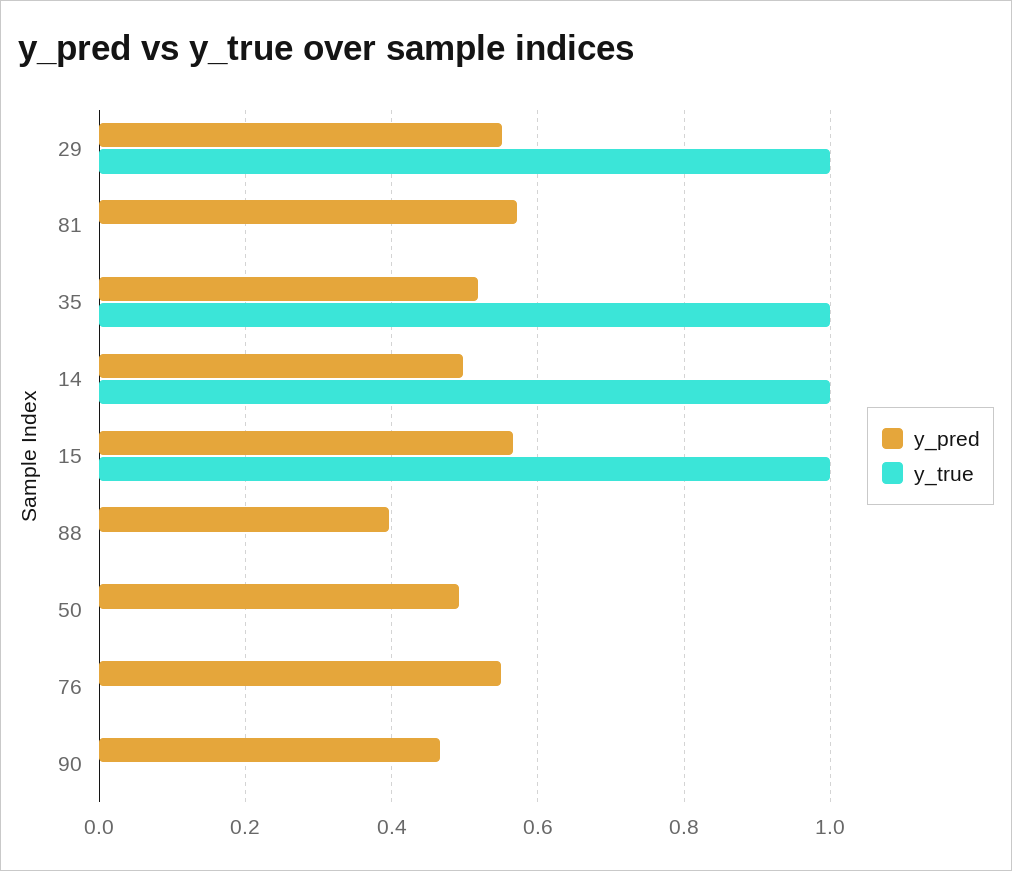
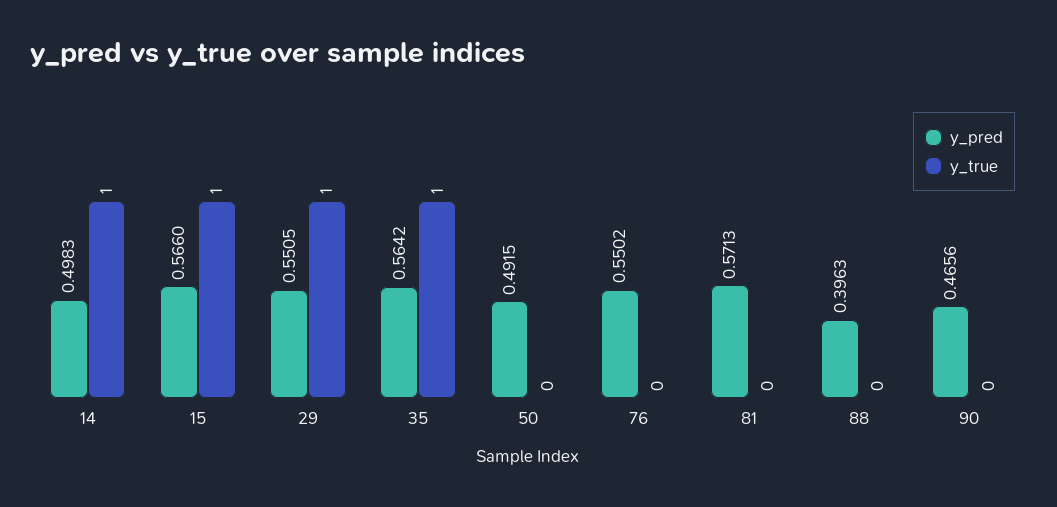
  {
    "y_pred": {
      "29": 0.5505,
      "81": 0.5713,
-     "35": 0.52,
+     "35": 0.5642,
      "14": 0.4983,
      "15": 0.566,
      "88": 0.3963,
      "50": 0.4915,
      "76": 0.5502,
      "90": 0.4656
    },
    "y_true": {
      "29": 1,
      "81": 0,
      "35": 1,
      "14": 1,
      "15": 1,
      "88": 0,
      "50": 0,
      "76": 0,
      "90": 0
    }
  }

